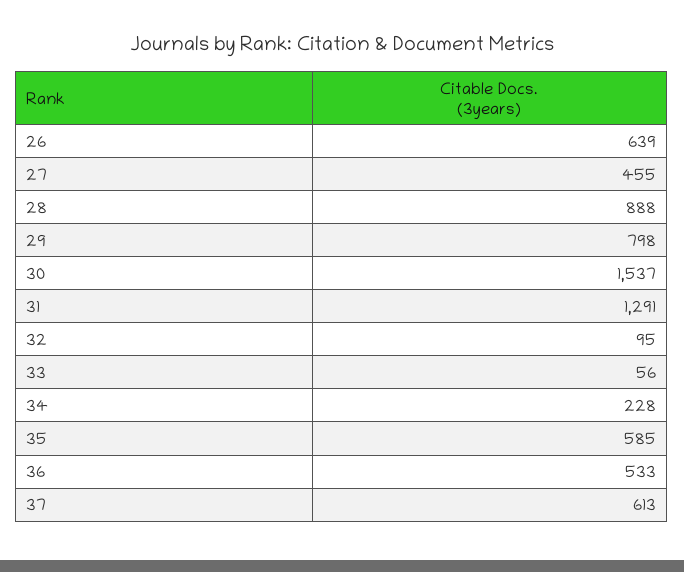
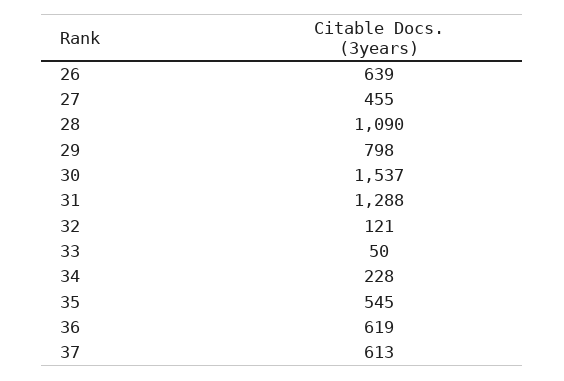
  {
    "26": 639,
    "27": 455,
-   "28": 888,
+   "28": 1090,
    "29": 798,
    "30": 1537,
-   "31": 1291,
+   "31": 1288,
-   "32": 95,
+   "32": 121,
-   "33": 56,
+   "33": 50,
    "34": 228,
-   "35": 585,
+   "35": 545,
-   "36": 533,
+   "36": 619,
    "37": 613
  }

